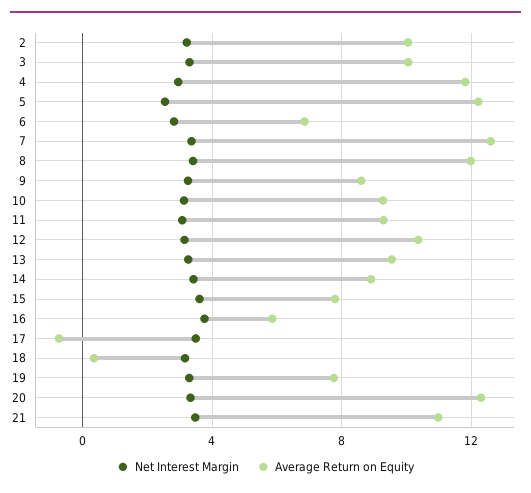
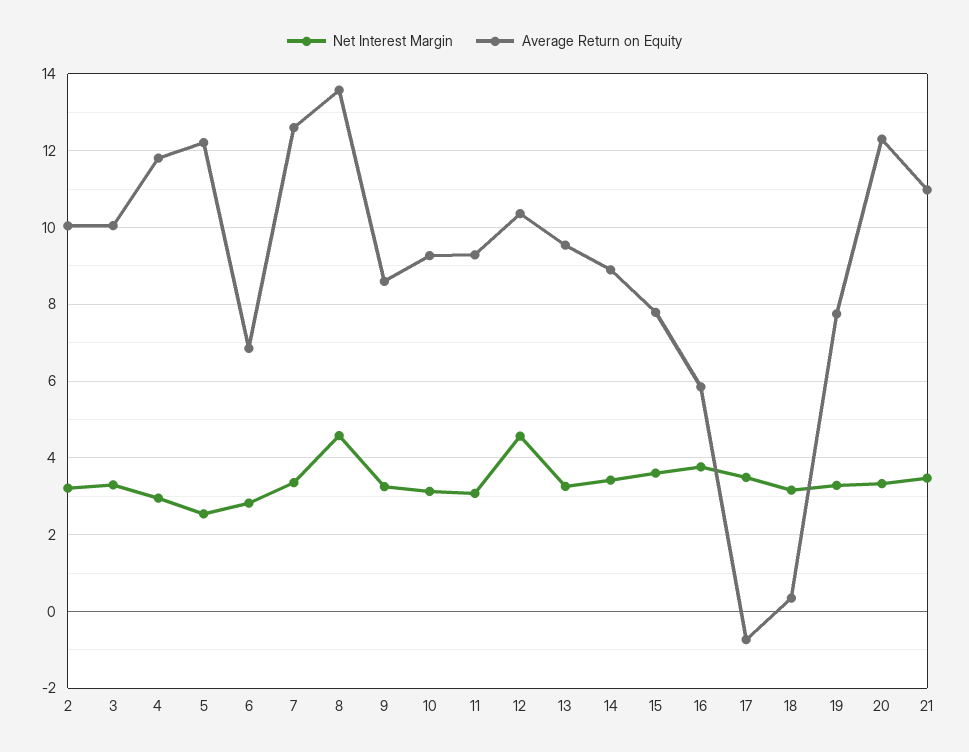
  {
    "Net Interest Margin": {
      "2": 3.2,
      "3": 3.2,
      "4": 3,
      "5": 2.6,
      "6": 2.8,
      "7": 3.4,
-     "8": 3.5,
+     "8": 4.6,
      "9": 3.2,
      "10": 3.2,
      "11": 3,
-     "12": 3,
+     "12": 4.6,
      "13": 3.2,
      "14": 3.4,
      "15": 3.6,
      "16": 3.8,
      "17": 3.4,
      "18": 3.2,
      "19": 3.2,
      "20": 3.4,
      "21": 3.4
    },
    "Average Return on Equity": {
      "2": 10,
      "3": 10,
      "4": 11.8,
      "5": 12.2,
      "6": 6.8,
      "7": 12.6,
-     "8": 12,
+     "8": 13.6,
      "9": 8.6,
      "10": 9.2,
      "11": 9.2,
      "12": 10.4,
      "13": 9.6,
      "14": 9,
      "15": 7.8,
      "16": 5.8,
      "17": -0.8,
      "18": 0.4,
      "19": 7.8,
      "20": 12.4,
      "21": 11
    }
  }

